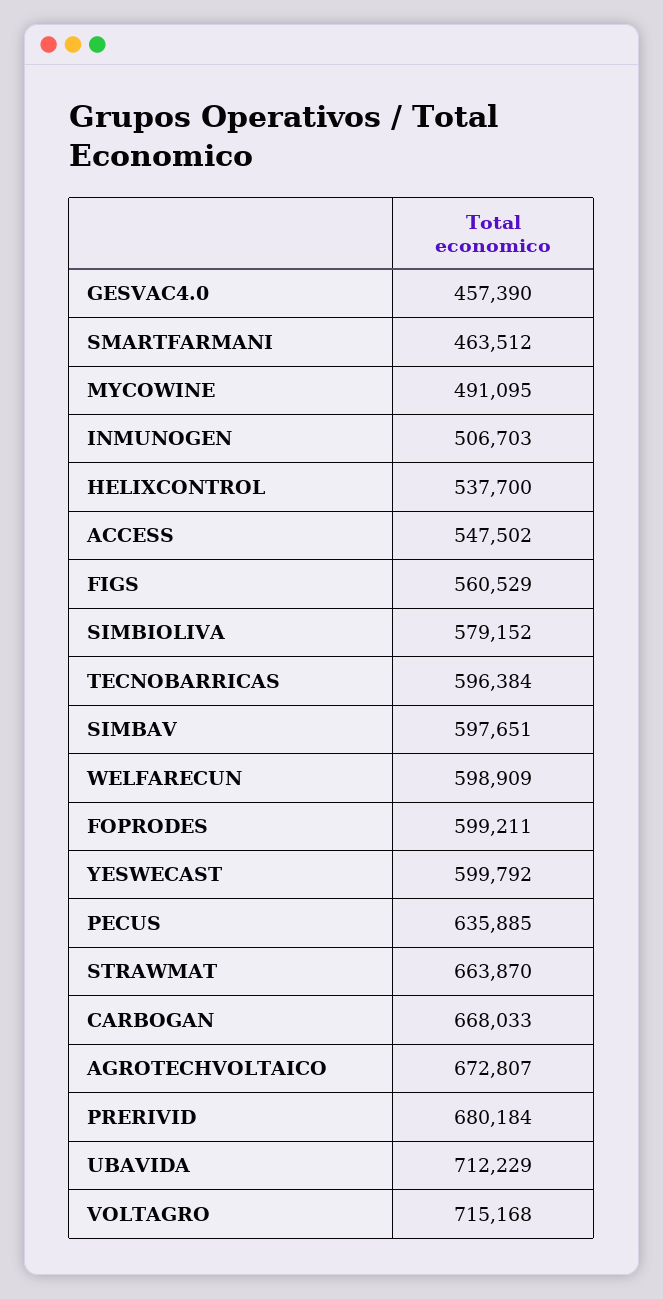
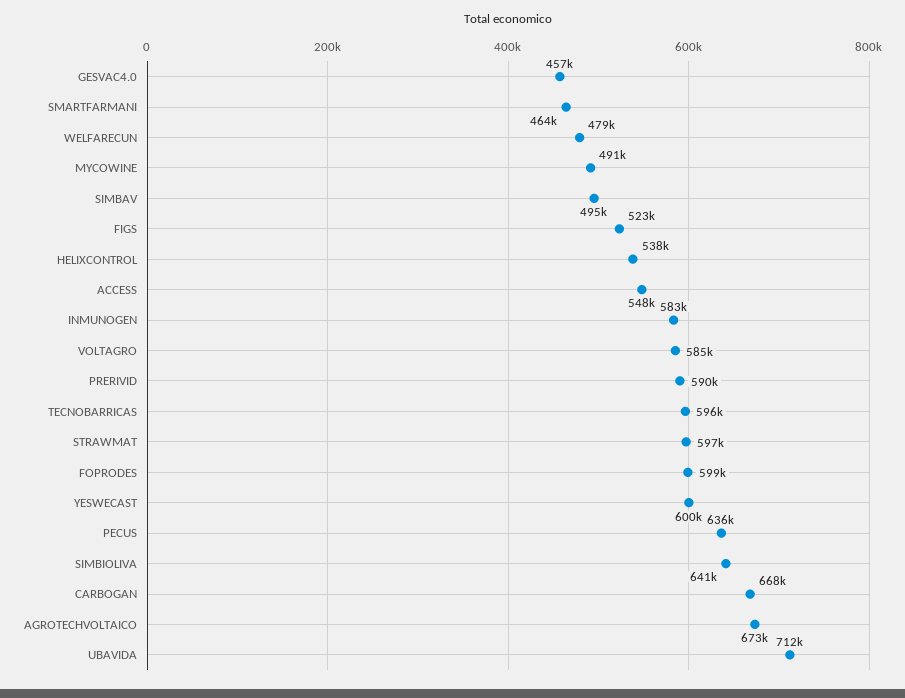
  {
    "GESVAC4.0": 457390,
    "SMARTFARMANI": 463512,
    "MYCOWINE": 491095,
-   "INMUNOGEN": 506703,
+   "INMUNOGEN": 583000,
    "HELIXCONTROL": 537700,
    "ACCESS": 547502,
-   "FIGS": 560529,
+   "FIGS": 523000,
-   "SIMBIOLIVA": 579152,
+   "SIMBIOLIVA": 641000,
    "TECNOBARRICAS": 596384,
-   "SIMBAV": 597651,
+   "SIMBAV": 495000,
-   "WELFARECUN": 598909,
+   "WELFARECUN": 479000,
    "FOPRODES": 599211,
    "YESWECAST": 599792,
    "PECUS": 635885,
-   "STRAWMAT": 663870,
+   "STRAWMAT": 597000,
    "CARBOGAN": 668033,
    "AGROTECHVOLTAICO": 672807,
-   "PRERIVID": 680184,
+   "PRERIVID": 590000,
    "UBAVIDA": 712229,
-   "VOLTAGRO": 715168
+   "VOLTAGRO": 585000
  }

